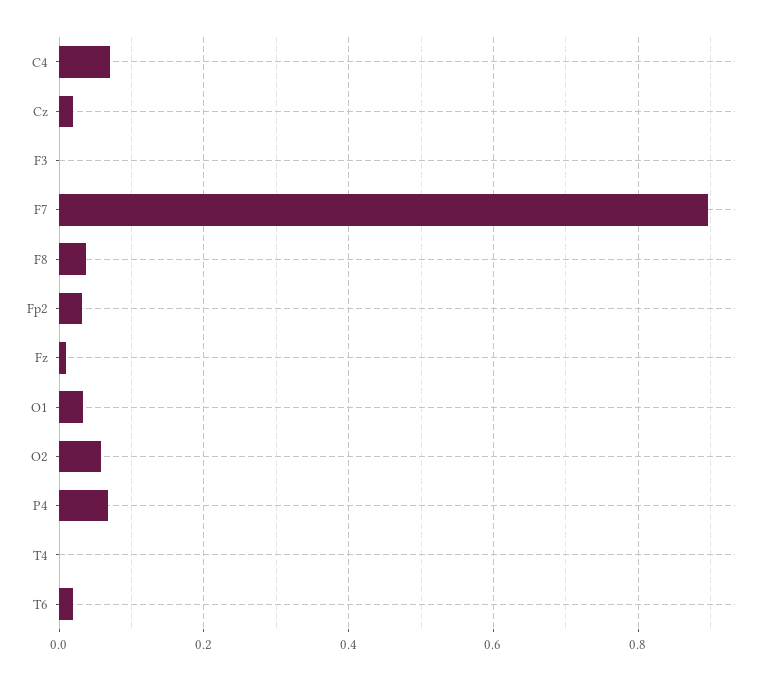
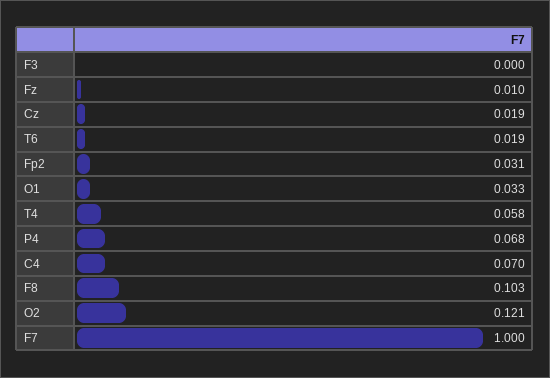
  {
    "C4": 0.07,
    "Cz": 0.019,
    "F3": 0,
-   "F7": 0.9,
+   "F7": 1,
-   "F8": 0.04,
+   "F8": 0.103,
    "Fp2": 0.031,
    "Fz": 0.01,
    "O1": 0.033,
-   "O2": 0.06,
+   "O2": 0.121,
    "P4": 0.068,
-   "T4": 0,
+   "T4": 0.058,
    "T6": 0.019
  }

